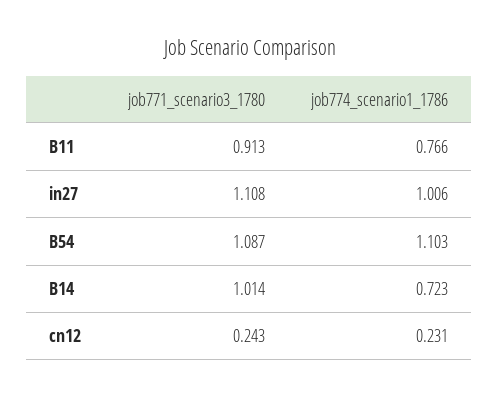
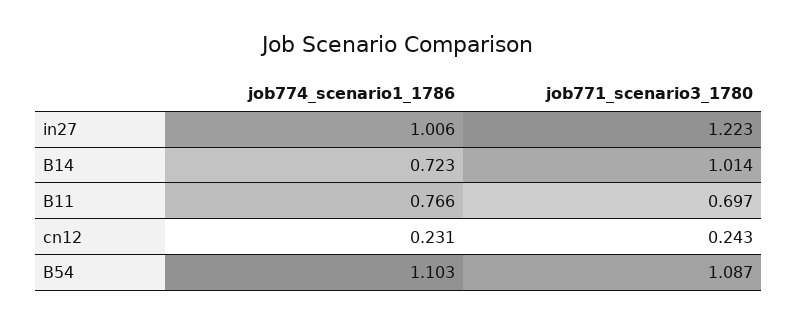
  {
    "job771_scenario3_1780": {
-     "B11": 0.913,
+     "B11": 0.697,
-     "in27": 1.108,
+     "in27": 1.223,
      "B54": 1.087,
      "B14": 1.014,
      "cn12": 0.243
    },
    "job774_scenario1_1786": {
      "B11": 0.766,
      "in27": 1.006,
      "B54": 1.103,
      "B14": 0.723,
      "cn12": 0.231
    }
  }

